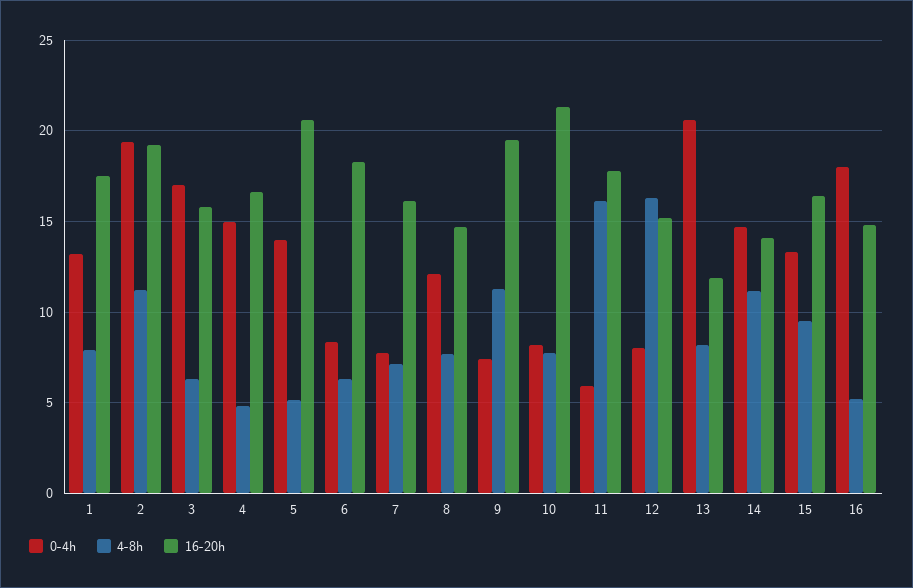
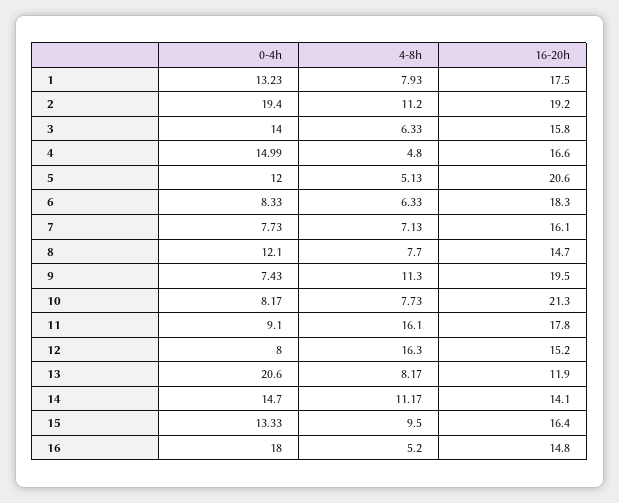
  {
    "0-4h": {
      "1": 13.23,
      "2": 19.4,
-     "3": 17,
+     "3": 14,
      "4": 14.99,
-     "5": 14,
+     "5": 12,
      "6": 8.33,
      "7": 7.73,
      "8": 12.1,
      "9": 7.43,
      "10": 8.17,
-     "11": 6,
+     "11": 9.1,
      "12": 8,
      "13": 20.6,
      "14": 14.7,
      "15": 13.33,
      "16": 18
    },
    "4-8h": {
      "1": 7.93,
      "2": 11.2,
      "3": 6.33,
      "4": 4.8,
      "5": 5.13,
      "6": 6.33,
      "7": 7.13,
      "8": 7.7,
      "9": 11.3,
      "10": 7.73,
      "11": 16.1,
      "12": 16.3,
      "13": 8.17,
      "14": 11.17,
      "15": 9.5,
      "16": 5.2
    },
    "16-20h": {
      "1": 17.5,
      "2": 19.2,
      "3": 15.8,
      "4": 16.6,
      "5": 20.6,
      "6": 18.3,
      "7": 16.1,
      "8": 14.7,
      "9": 19.5,
      "10": 21.3,
      "11": 17.8,
      "12": 15.2,
      "13": 11.9,
      "14": 14.1,
      "15": 16.4,
      "16": 14.8
    }
  }

